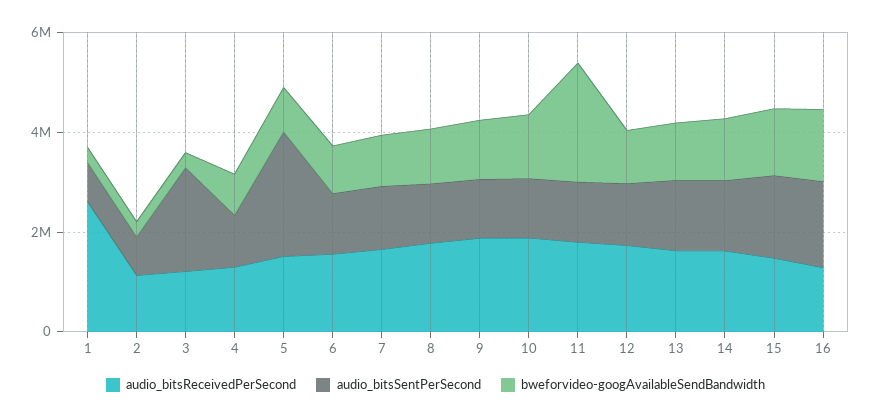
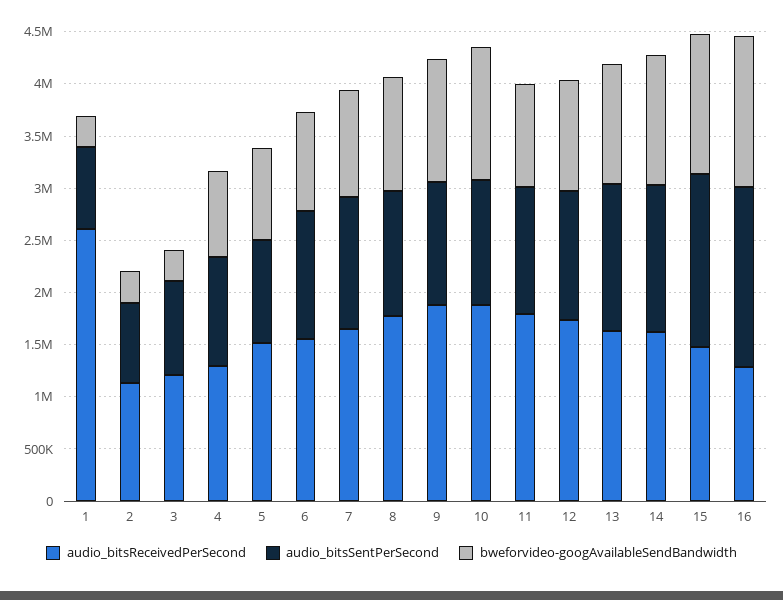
  {
    "audio_bitsReceivedPerSecond": {
      "1": 2600000,
      "2": 1100000,
      "3": 1200000,
      "4": 1300000,
      "5": 1500000,
      "6": 1600000,
      "7": 1700000,
      "8": 1800000,
      "9": 1900000,
      "10": 1900000,
      "11": 1800000,
      "12": 1700000,
      "13": 1600000,
      "14": 1600000,
      "15": 1500000,
      "16": 1300000
    },
    "audio_bitsSentPerSecond": {
      "1": 800000,
      "2": 800000,
-     "3": 2000000,
+     "3": 900000,
      "4": 1000000,
-     "5": 2500000,
+     "5": 1000000,
      "6": 1200000,
      "7": 1300000,
      "8": 1200000,
      "9": 1200000,
      "10": 1200000,
      "11": 1200000,
      "12": 1200000,
      "13": 1400000,
      "14": 1400000,
      "15": 1700000,
      "16": 1700000
    },
    "bweforvideo-googAvailableSendBandwidth": {
      "1": 300000,
      "2": 300000,
      "3": 300000,
      "4": 800000,
      "5": 900000,
      "6": 1000000,
      "7": 1000000,
      "8": 1100000,
      "9": 1200000,
      "10": 1300000,
-     "11": 2500000,
+     "11": 1000000,
      "12": 1100000,
      "13": 1100000,
      "14": 1200000,
      "15": 1300000,
      "16": 1400000
    }
  }

